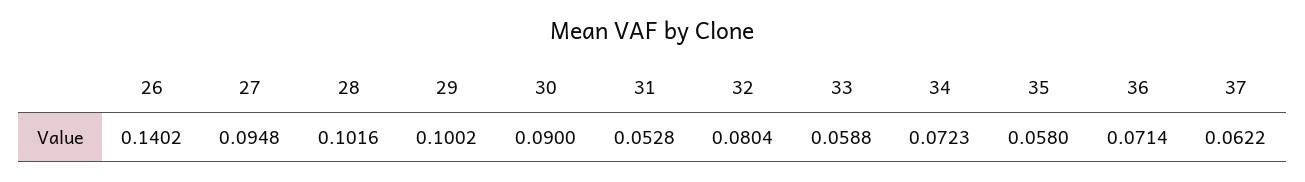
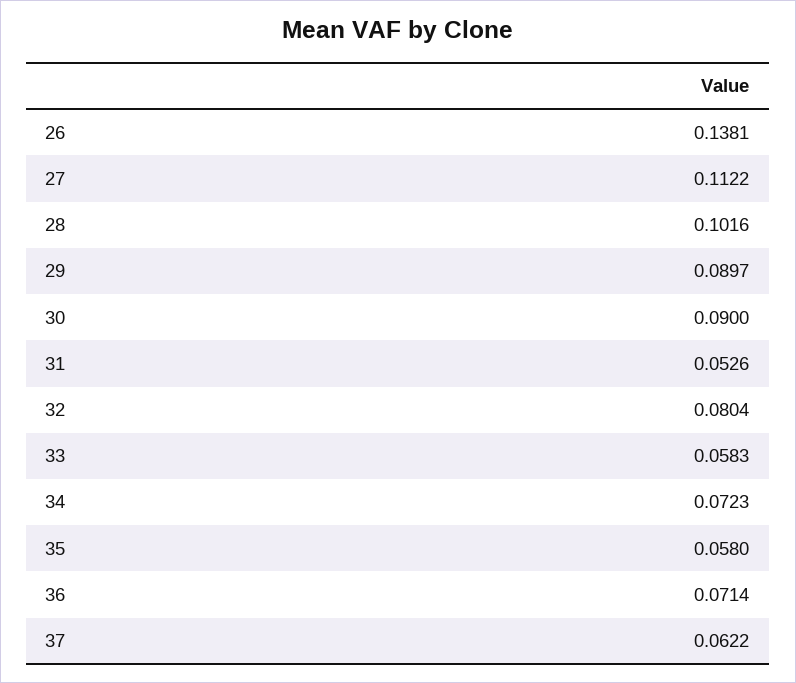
  {
-   "26": 0.1402,
+   "26": 0.1381,
-   "27": 0.0948,
+   "27": 0.1122,
    "28": 0.1016,
-   "29": 0.1002,
+   "29": 0.0897,
    "30": 0.09,
-   "31": 0.0528,
+   "31": 0.0526,
    "32": 0.0804,
-   "33": 0.0588,
+   "33": 0.0583,
    "34": 0.0723,
    "35": 0.058,
    "36": 0.0714,
    "37": 0.0622
  }

